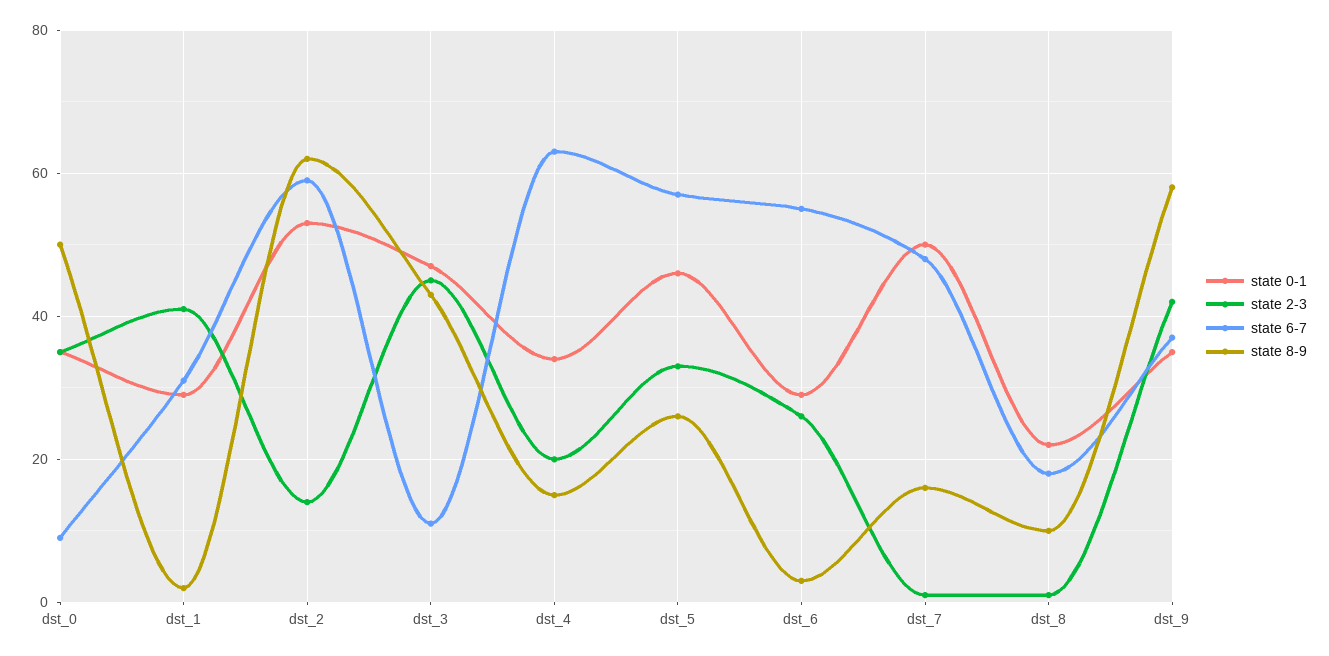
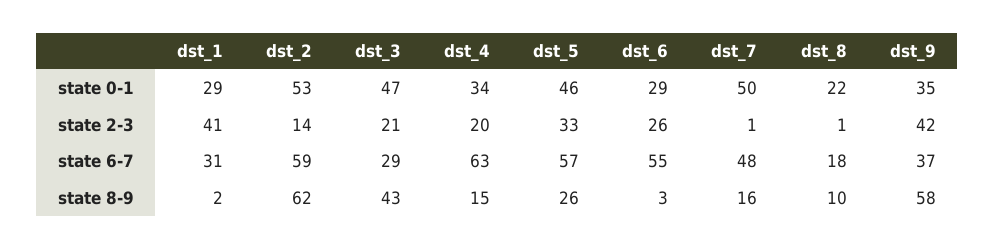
  {
    "state 0-1": {
-     "dst_0": 35,
      "dst_1": 29,
      "dst_2": 53,
      "dst_3": 47,
      "dst_4": 34,
      "dst_5": 46,
      "dst_6": 29,
      "dst_7": 50,
      "dst_8": 22,
      "dst_9": 35
    },
    "state 2-3": {
-     "dst_0": 35,
      "dst_1": 41,
      "dst_2": 14,
-     "dst_3": 45,
+     "dst_3": 21,
      "dst_4": 20,
      "dst_5": 33,
      "dst_6": 26,
      "dst_7": 1,
      "dst_8": 1,
      "dst_9": 42
    },
    "state 6-7": {
-     "dst_0": 10,
      "dst_1": 31,
      "dst_2": 59,
-     "dst_3": 10,
+     "dst_3": 29,
      "dst_4": 63,
      "dst_5": 57,
      "dst_6": 55,
      "dst_7": 48,
      "dst_8": 18,
      "dst_9": 37
    },
    "state 8-9": {
-     "dst_0": 50,
      "dst_1": 2,
      "dst_2": 62,
      "dst_3": 43,
      "dst_4": 15,
      "dst_5": 26,
      "dst_6": 3,
      "dst_7": 16,
      "dst_8": 10,
      "dst_9": 58
    }
  }

